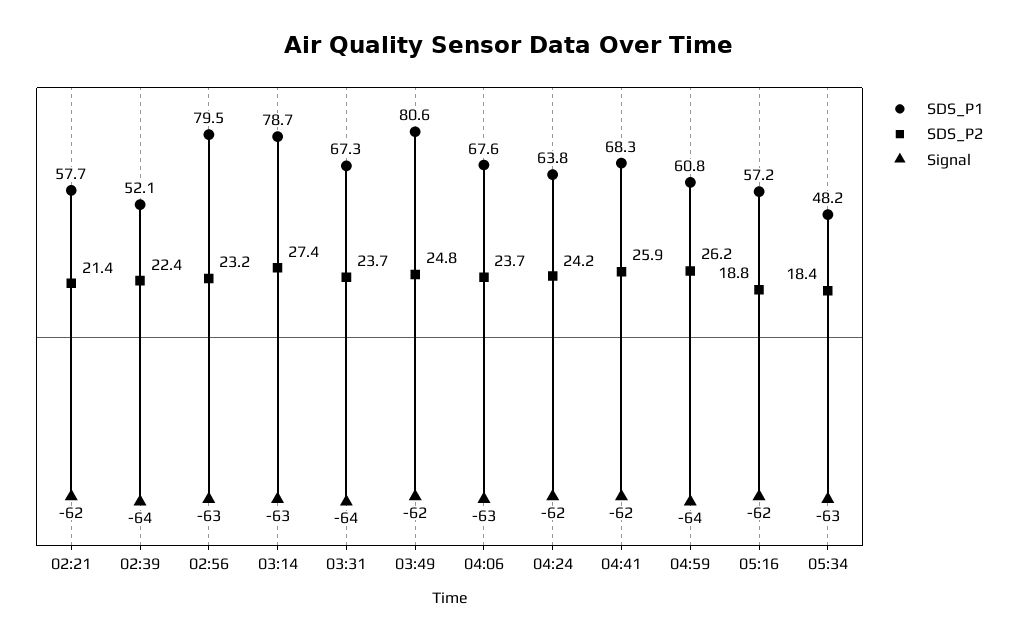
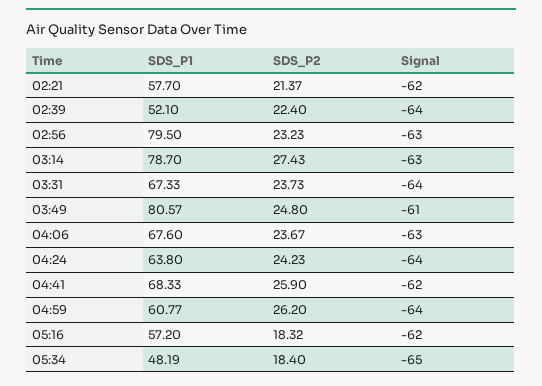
  {
    "SDS_P1": {
      "02:21": 57.7,
      "02:39": 52.1,
      "02:56": 79.5,
      "03:14": 78.7,
      "03:31": 67.33,
      "03:49": 80.57,
      "04:06": 67.6,
      "04:24": 63.8,
      "04:41": 68.33,
      "04:59": 60.77,
      "05:16": 57.2,
      "05:34": 48.19
    },
    "SDS_P2": {
      "02:21": 21.37,
      "02:39": 22.4,
      "02:56": 23.23,
      "03:14": 27.43,
      "03:31": 23.73,
      "03:49": 24.8,
      "04:06": 23.67,
      "04:24": 24.23,
      "04:41": 25.9,
      "04:59": 26.2,
-     "05:16": 18.8,
+     "05:16": 18.32,
      "05:34": 18.4
    },
    "Signal": {
      "02:21": -62,
      "02:39": -64,
      "02:56": -63,
      "03:14": -63,
      "03:31": -64,
-     "03:49": -62,
+     "03:49": -61,
      "04:06": -63,
-     "04:24": -62,
+     "04:24": -64,
      "04:41": -62,
      "04:59": -64,
      "05:16": -62,
-     "05:34": -63
+     "05:34": -65
    }
  }

